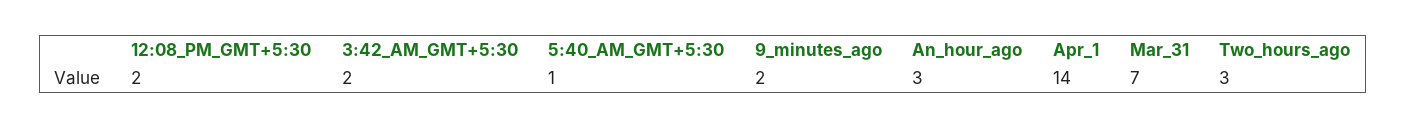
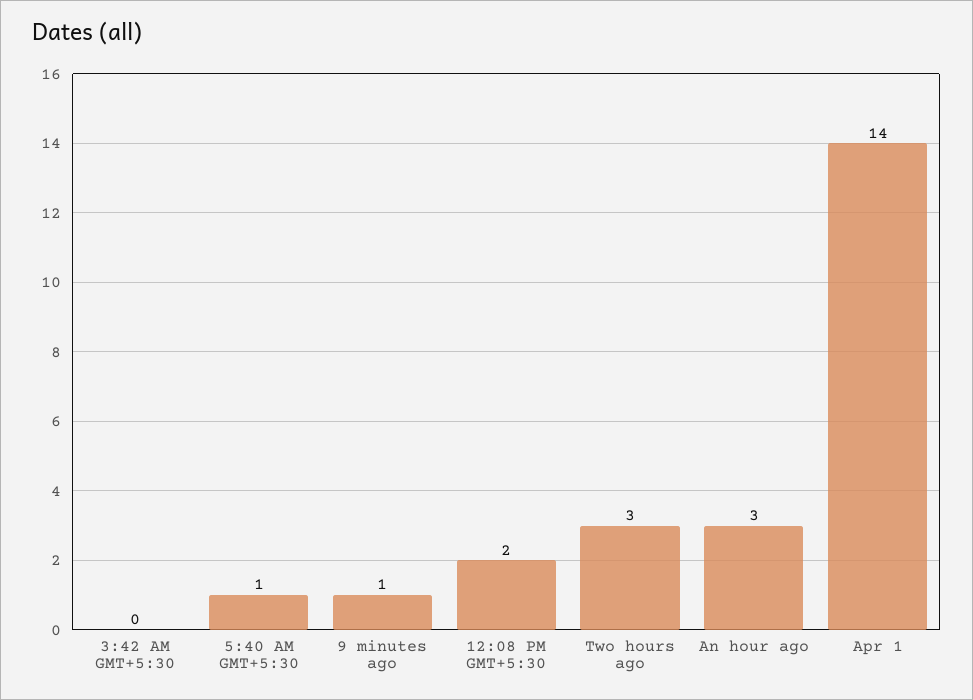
  {
    "12:08_PM_GMT+5:30": 2,
-   "3:42_AM_GMT+5:30": 2,
+   "3:42_AM_GMT+5:30": 0,
    "5:40_AM_GMT+5:30": 1,
-   "9_minutes_ago": 2,
+   "9_minutes_ago": 1,
    "An_hour_ago": 3,
    "Apr_1": 14,
-   "Mar_31": 7,
    "Two_hours_ago": 3
  }

